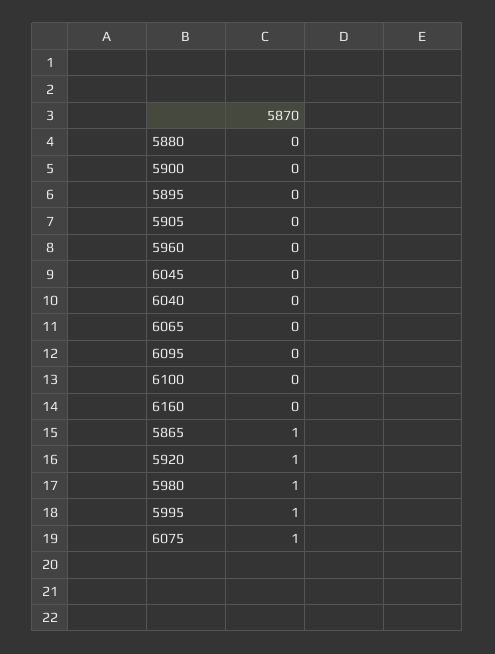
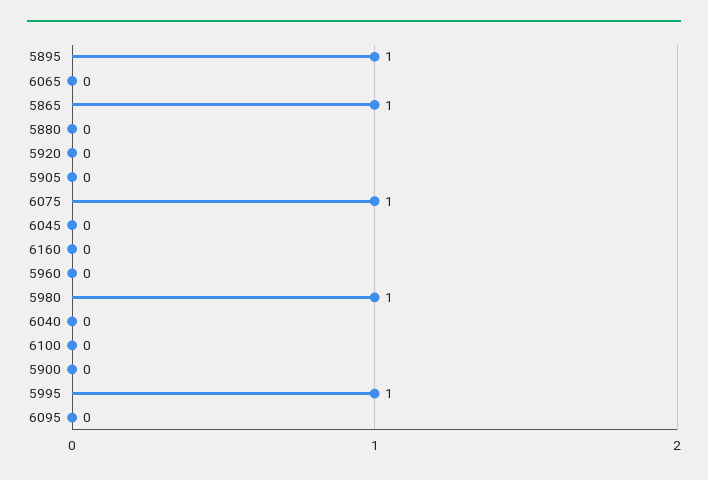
  {
    "5880": 0,
    "5900": 0,
-   "5895": 0,
+   "5895": 1,
    "5905": 0,
    "5960": 0,
    "6045": 0,
    "6040": 0,
    "6065": 0,
    "6095": 0,
    "6100": 0,
    "6160": 0,
    "5865": 1,
-   "5920": 1,
+   "5920": 0,
    "5980": 1,
    "5995": 1,
    "6075": 1
  }

